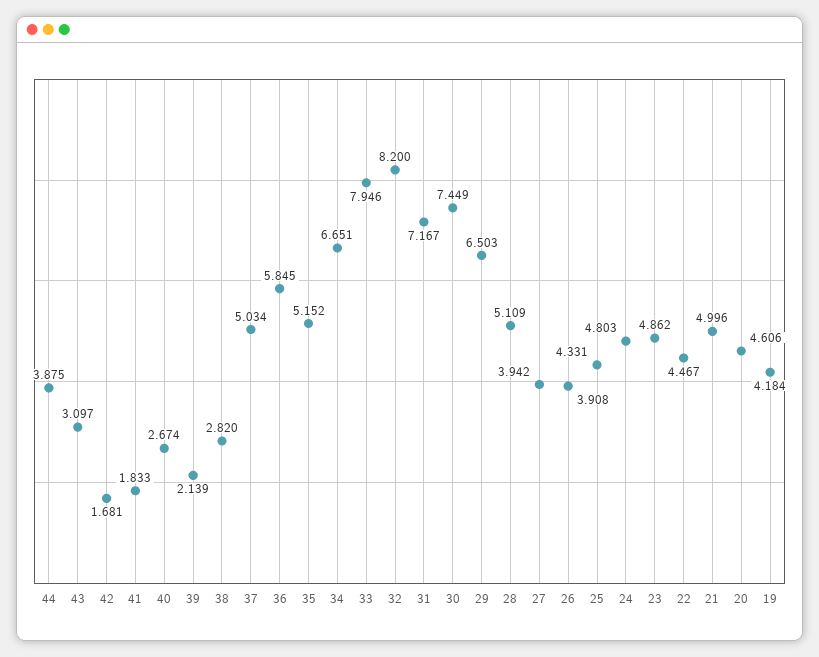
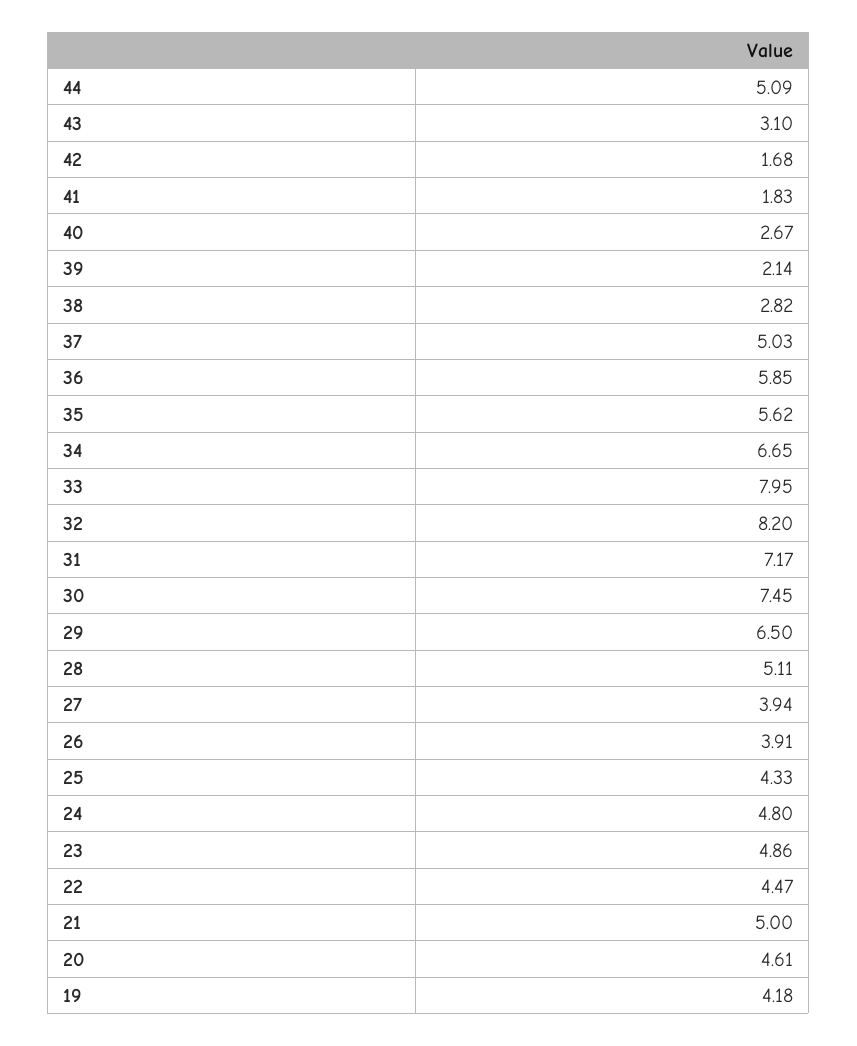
  {
-   "44": 3.875,
+   "44": 5.09,
    "43": 3.097,
    "42": 1.681,
    "41": 1.833,
    "40": 2.674,
    "39": 2.139,
    "38": 2.82,
    "37": 5.034,
    "36": 5.845,
-   "35": 5.152,
+   "35": 5.62,
    "34": 6.651,
    "33": 7.946,
    "32": 8.2,
    "31": 7.167,
    "30": 7.449,
    "29": 6.503,
    "28": 5.109,
    "27": 3.942,
    "26": 3.908,
    "25": 4.331,
    "24": 4.803,
    "23": 4.862,
    "22": 4.467,
    "21": 4.996,
    "20": 4.606,
    "19": 4.184
  }

